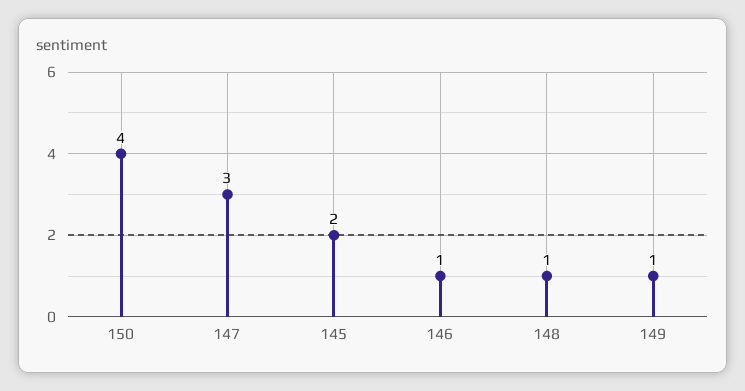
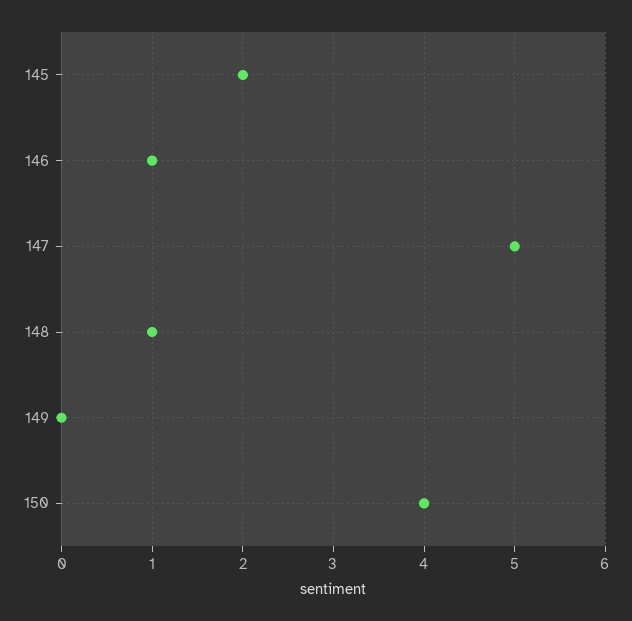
  {
    "150": 4,
-   "147": 3,
+   "147": 5,
    "145": 2,
    "146": 1,
    "148": 1,
-   "149": 1
+   "149": 0
  }

